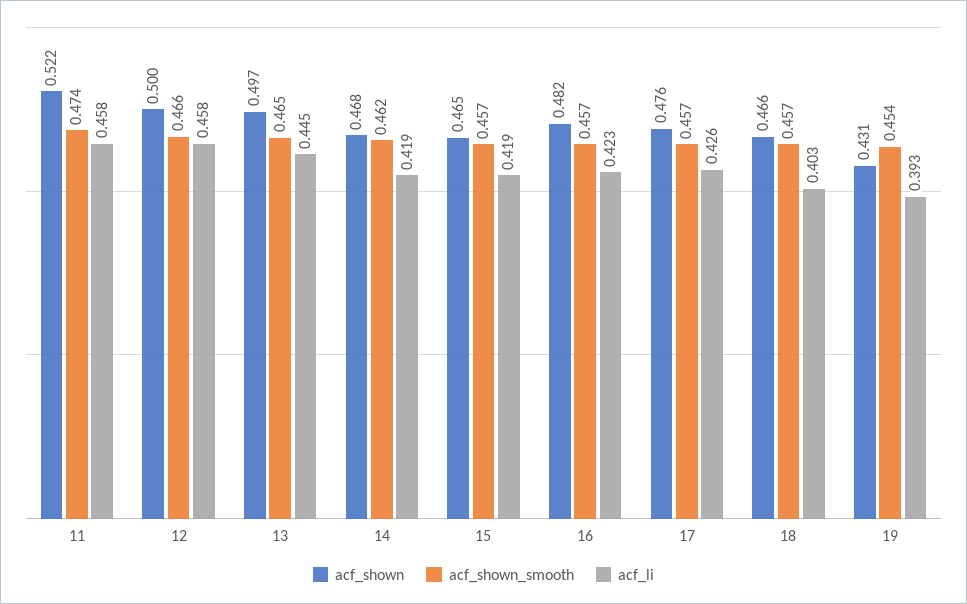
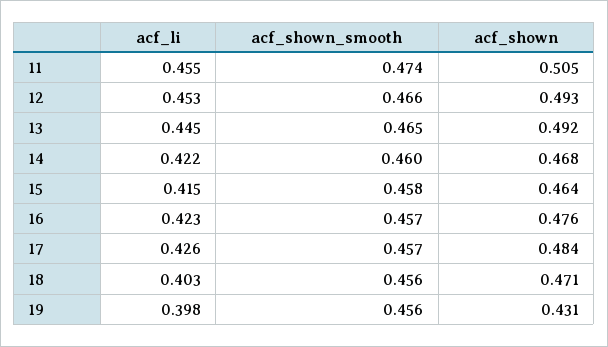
  {
    "acf_shown": {
-     "11": 0.522,
+     "11": 0.505,
-     "12": 0.5,
+     "12": 0.493,
-     "13": 0.497,
+     "13": 0.492,
      "14": 0.468,
-     "15": 0.465,
+     "15": 0.464,
-     "16": 0.482,
+     "16": 0.476,
-     "17": 0.476,
+     "17": 0.484,
-     "18": 0.466,
+     "18": 0.471,
      "19": 0.431
    },
    "acf_shown_smooth": {
      "11": 0.474,
      "12": 0.466,
      "13": 0.465,
-     "14": 0.462,
+     "14": 0.46,
-     "15": 0.457,
+     "15": 0.458,
      "16": 0.457,
      "17": 0.457,
-     "18": 0.457,
+     "18": 0.456,
-     "19": 0.454
+     "19": 0.456
    },
    "acf_li": {
-     "11": 0.458,
+     "11": 0.455,
-     "12": 0.458,
+     "12": 0.453,
      "13": 0.445,
-     "14": 0.419,
+     "14": 0.422,
-     "15": 0.419,
+     "15": 0.415,
      "16": 0.423,
      "17": 0.426,
      "18": 0.403,
-     "19": 0.393
+     "19": 0.398
    }
  }

